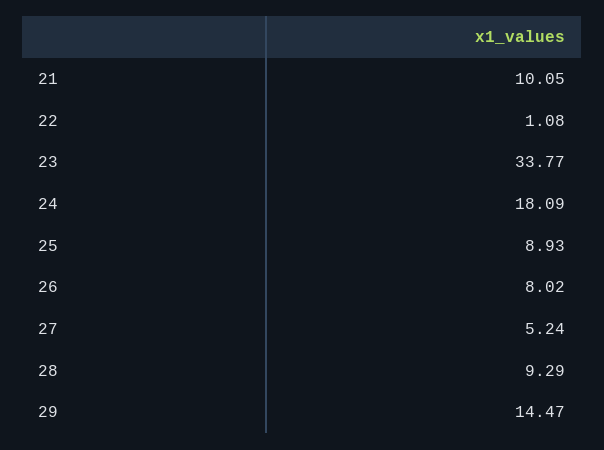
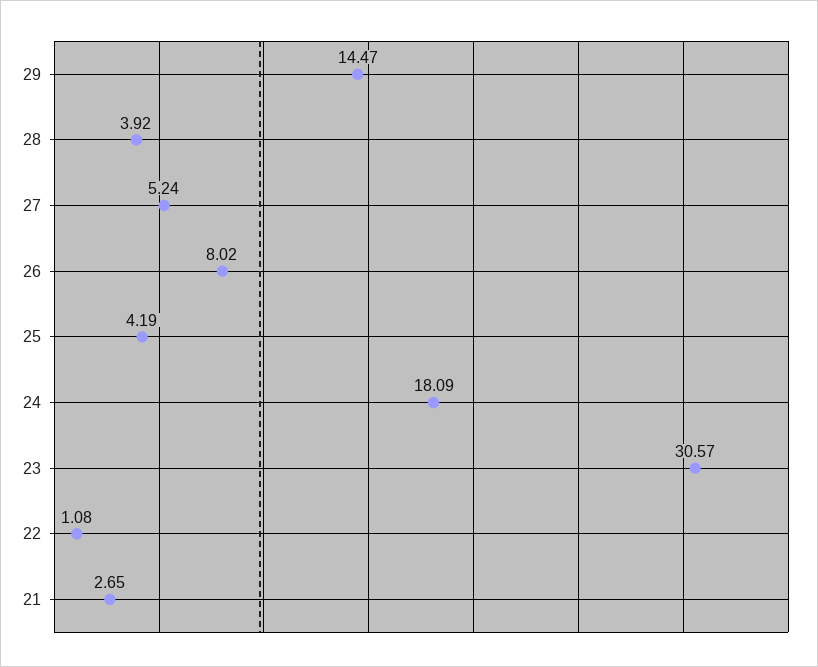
  {
-   "21": 10.05,
+   "21": 2.65,
    "22": 1.08,
-   "23": 33.77,
+   "23": 30.57,
    "24": 18.09,
-   "25": 8.93,
+   "25": 4.19,
    "26": 8.02,
    "27": 5.24,
-   "28": 9.29,
+   "28": 3.92,
    "29": 14.47
  }

